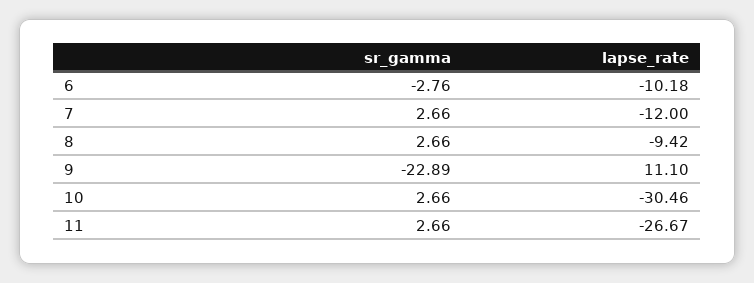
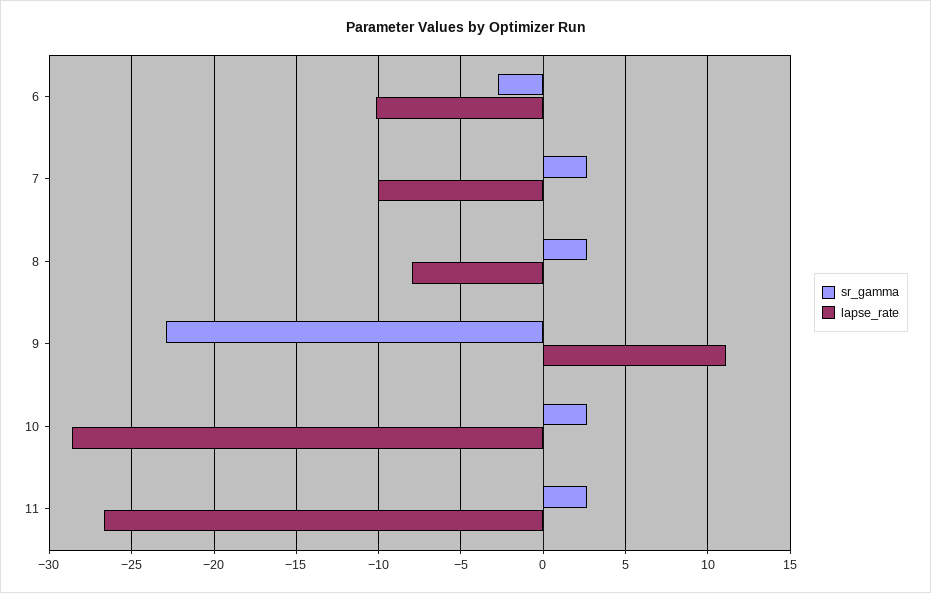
  {
    "sr_gamma": {
      "6": -2.76,
      "7": 2.66,
      "8": 2.66,
      "9": -22.89,
      "10": 2.66,
      "11": 2.66
    },
    "lapse_rate": {
      "6": -10.18,
-     "7": -12,
+     "7": -10,
-     "8": -9.42,
+     "8": -8,
      "9": 11.1,
-     "10": -30.46,
+     "10": -28.5,
      "11": -26.67
    }
  }

